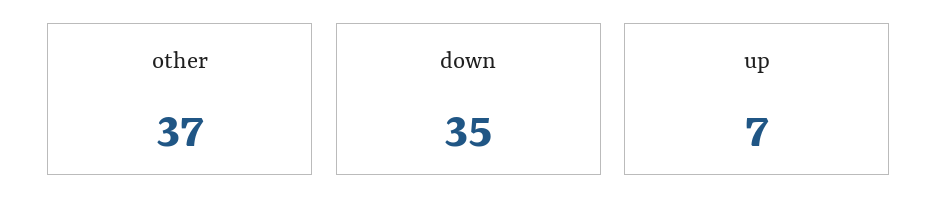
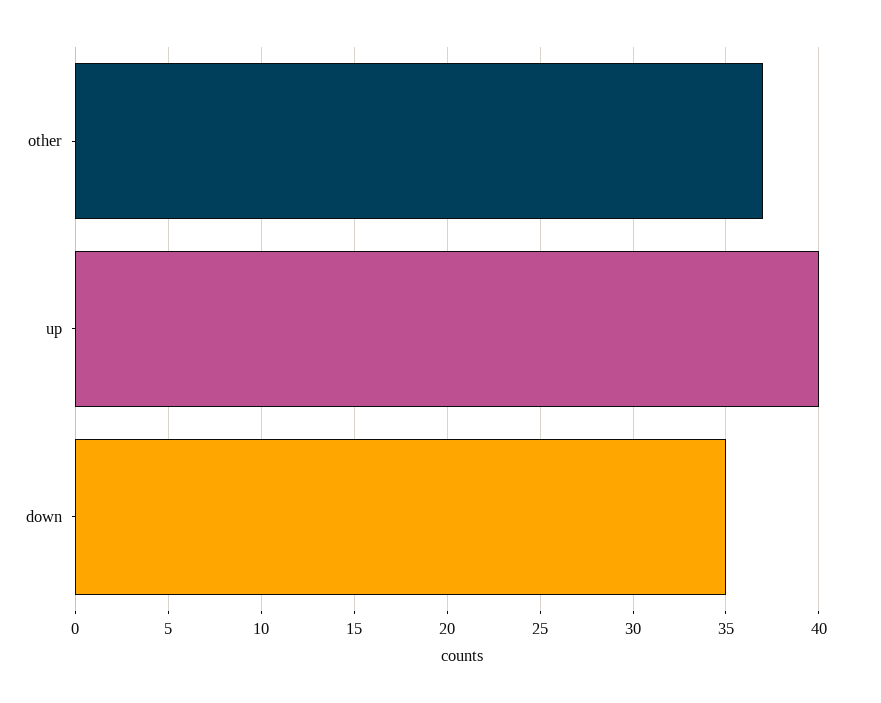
  {
    "other": 37,
    "down": 35,
-   "up": 7
+   "up": 40
  }

